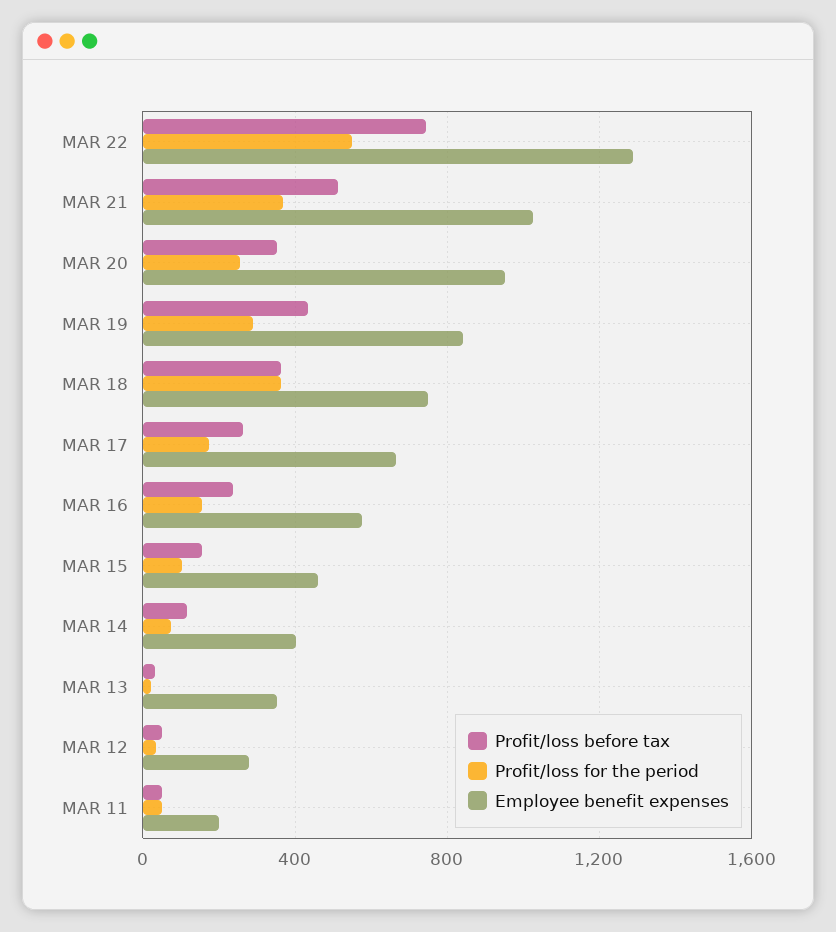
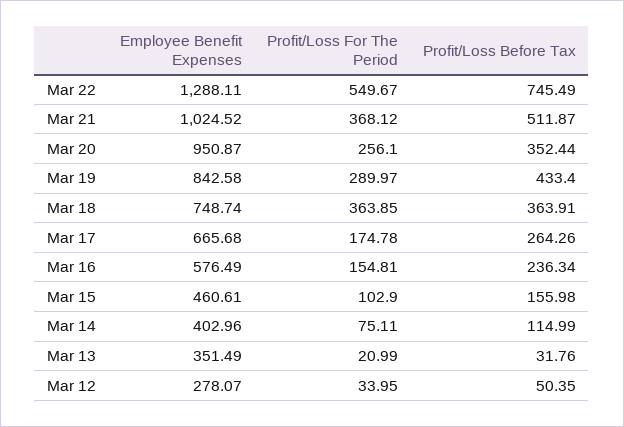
  {
    "Profit/loss before tax": {
      "MAR 22": 745.49,
      "MAR 21": 511.87,
      "MAR 20": 352.44,
      "MAR 19": 433.4,
      "MAR 18": 363.91,
      "MAR 17": 264.26,
      "MAR 16": 236.34,
      "MAR 15": 155.98,
      "MAR 14": 114.99,
      "MAR 13": 31.76,
-     "MAR 12": 50.35,
+     "MAR 12": 50.35
-     "MAR 11": 50
    },
    "Profit/loss for the period": {
      "MAR 22": 549.67,
      "MAR 21": 368.12,
      "MAR 20": 256.1,
      "MAR 19": 289.97,
      "MAR 18": 363.85,
      "MAR 17": 174.78,
      "MAR 16": 154.81,
      "MAR 15": 102.9,
      "MAR 14": 75.11,
      "MAR 13": 20.99,
-     "MAR 12": 33.95,
+     "MAR 12": 33.95
-     "MAR 11": 50
    },
    "Employee benefit expenses": {
      "MAR 22": 1288.11,
      "MAR 21": 1024.52,
      "MAR 20": 950.87,
      "MAR 19": 842.58,
      "MAR 18": 748.74,
      "MAR 17": 665.68,
      "MAR 16": 576.49,
      "MAR 15": 460.61,
      "MAR 14": 402.96,
      "MAR 13": 351.49,
-     "MAR 12": 278.07,
+     "MAR 12": 278.07
-     "MAR 11": 200
    }
  }

